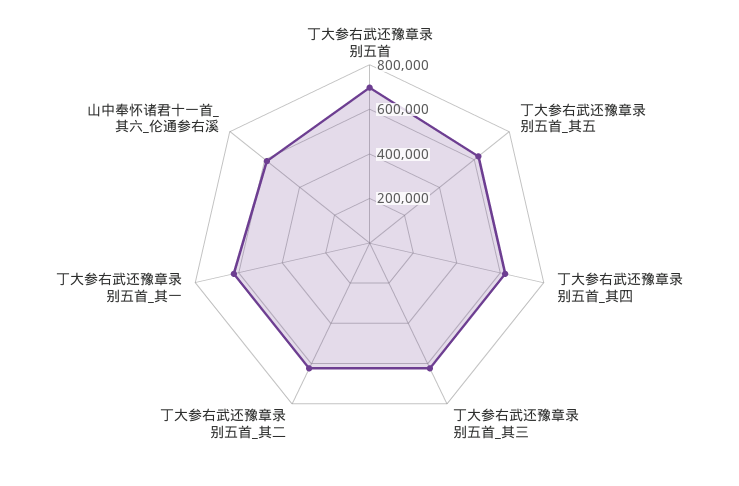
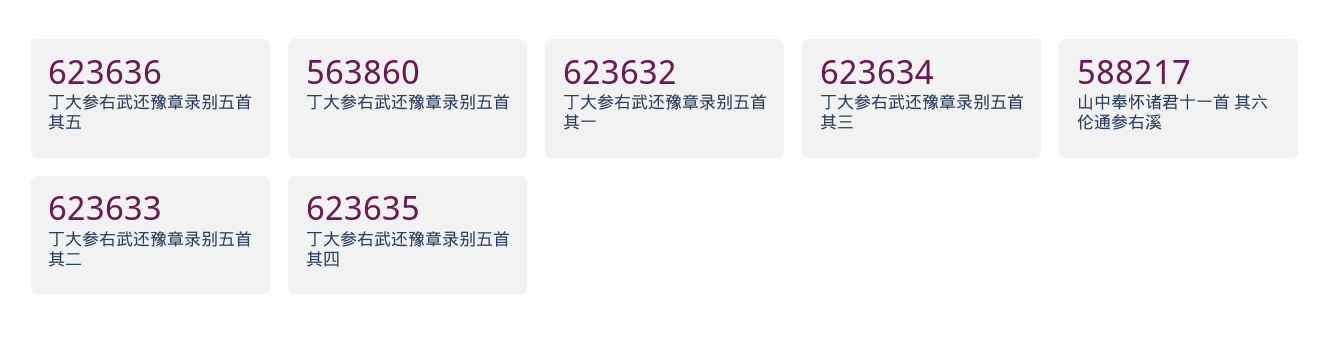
  {
-   "丁大参右武还豫章录别五首": 700000,
+   "丁大参右武还豫章录别五首": 563860,
    "丁大参右武还豫章录别五首_其五": 623636,
    "丁大参右武还豫章录别五首_其四": 623635,
    "丁大参右武还豫章录别五首_其三": 623634,
    "丁大参右武还豫章录别五首_其二": 623633,
    "丁大参右武还豫章录别五首_其一": 623632,
    "山中奉怀诸君十一首_其六_伦通参右溪": 588217
  }

